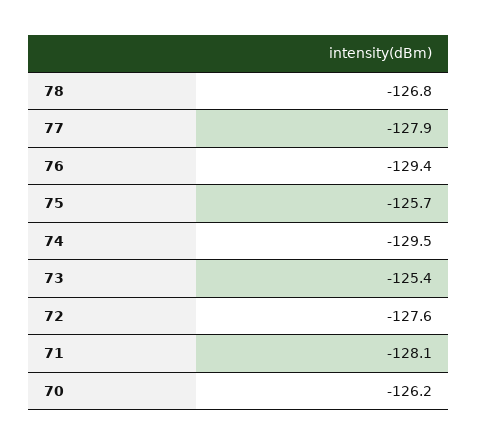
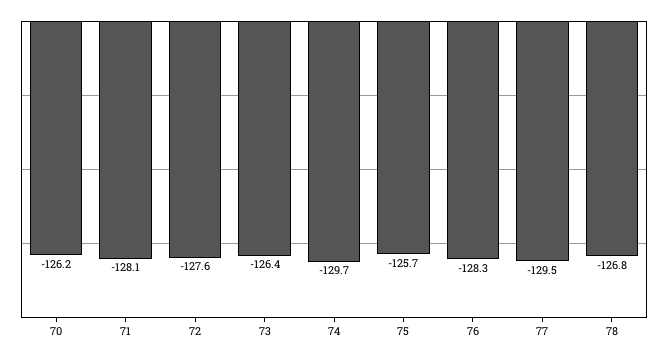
  {
    "78": -126.8,
-   "77": -127.9,
+   "77": -129.5,
-   "76": -129.4,
+   "76": -128.3,
    "75": -125.7,
-   "74": -129.5,
+   "74": -129.7,
-   "73": -125.4,
+   "73": -126.4,
    "72": -127.6,
    "71": -128.1,
    "70": -126.2
  }

